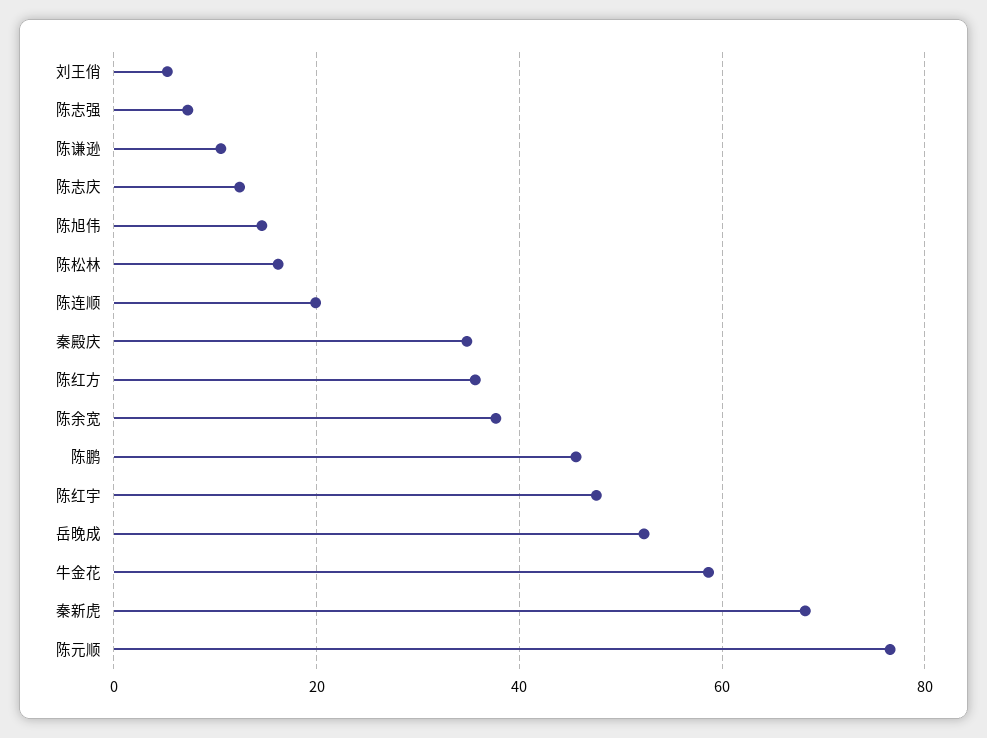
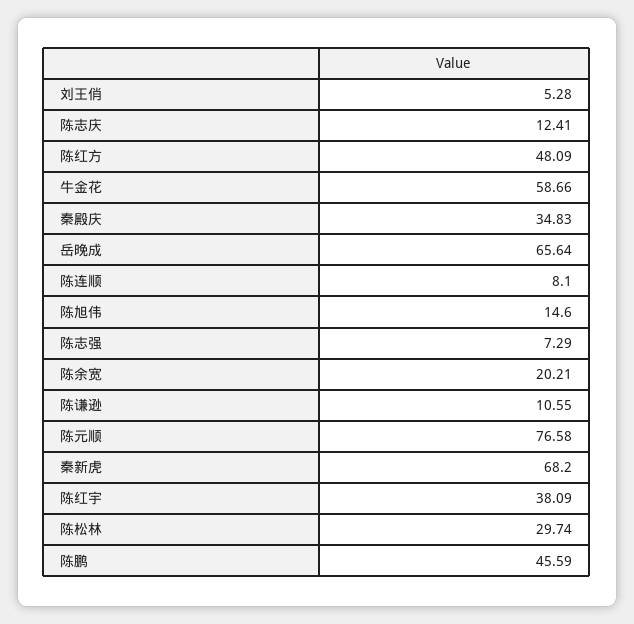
  {
    "刘王俏": 5.28,
    "陈志强": 7.29,
    "陈谦逊": 10.55,
    "陈志庆": 12.41,
    "陈旭伟": 14.6,
-   "陈松林": 16,
+   "陈松林": 29.74,
-   "陈连顺": 20,
+   "陈连顺": 8.1,
    "秦殿庆": 34.83,
-   "陈红方": 36,
+   "陈红方": 48.09,
-   "陈余宽": 38,
+   "陈余宽": 20.21,
    "陈鹏": 45.59,
-   "陈红宇": 48,
+   "陈红宇": 38.09,
-   "岳晚成": 52,
+   "岳晚成": 65.64,
    "牛金花": 58.66,
    "秦新虎": 68.2,
    "陈元顺": 76.58
  }

